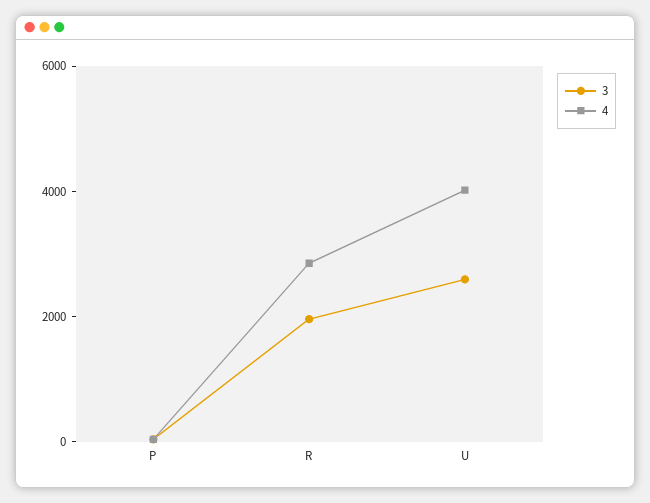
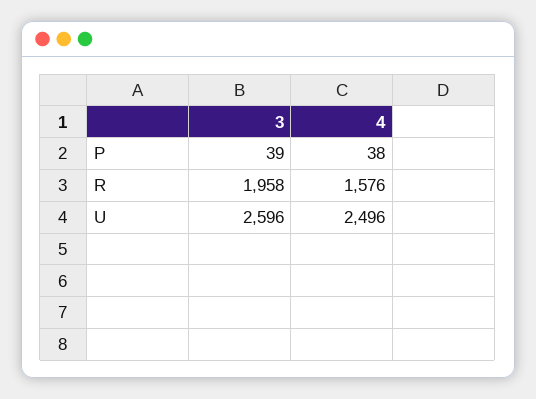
  {
    "3": {
      "P": 39,
      "R": 1958,
      "U": 2596
    },
    "4": {
      "P": 38,
-     "R": 3000,
+     "R": 1576,
-     "U": 4000
+     "U": 2496
    }
  }

